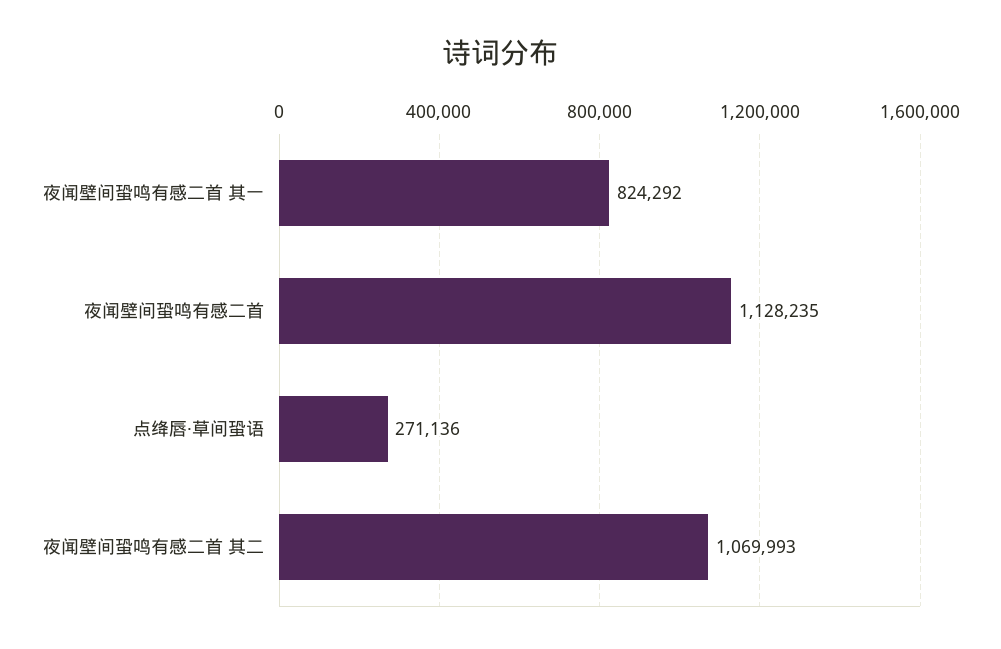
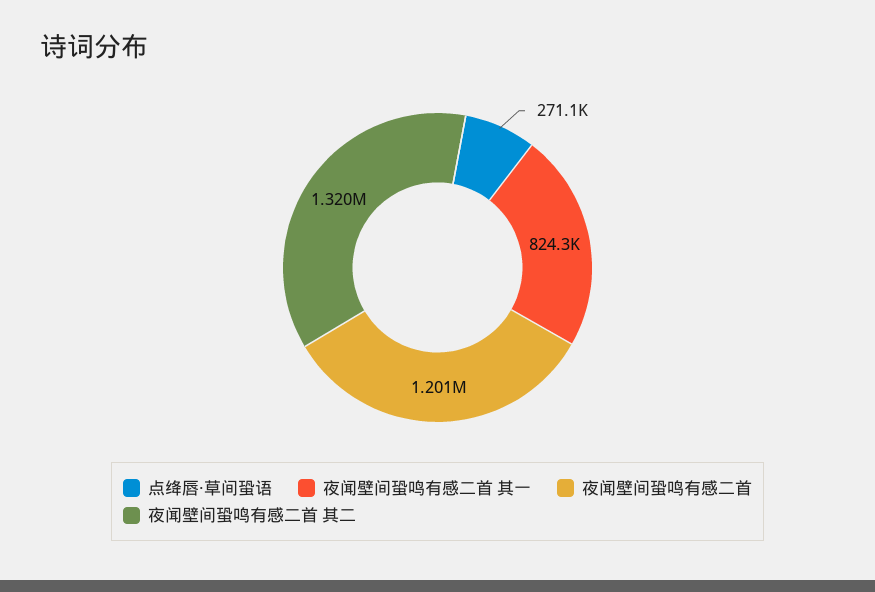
  {
    "夜闻壁间蛩鸣有感二首 其一": 824292,
-   "夜闻壁间蛩鸣有感二首": 1128235,
+   "夜闻壁间蛩鸣有感二首": 1201000,
    "点绛唇·草间蛩语": 271136,
-   "夜闻壁间蛩鸣有感二首 其二": 1069993
+   "夜闻壁间蛩鸣有感二首 其二": 1320000
  }

